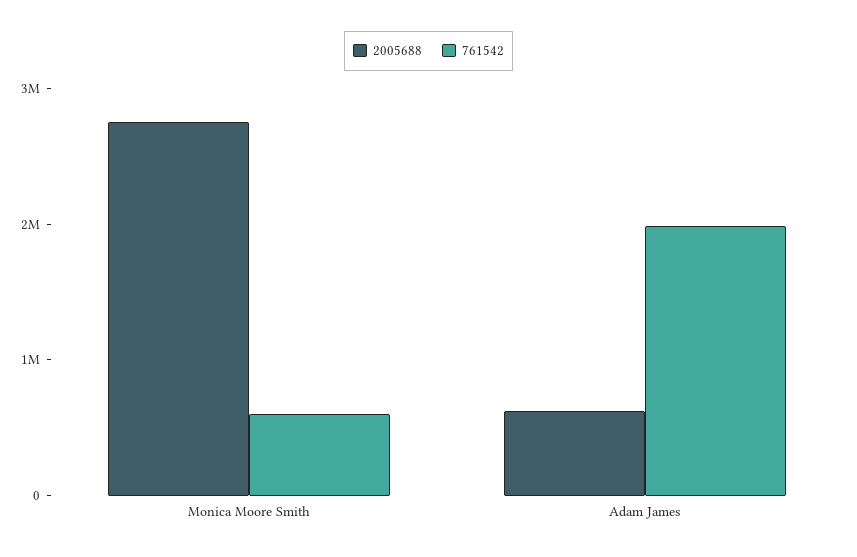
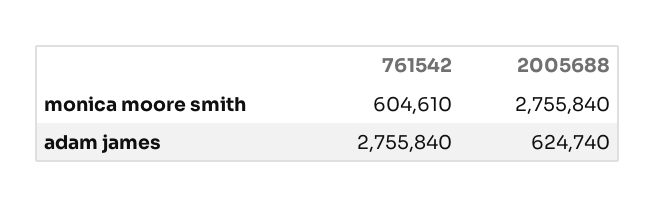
  {
    "2005688": {
      "Monica Moore Smith": 2755840,
      "Adam James": 624740
    },
    "761542": {
      "Monica Moore Smith": 604610,
-     "Adam James": 2000000
+     "Adam James": 2755840
    }
  }

